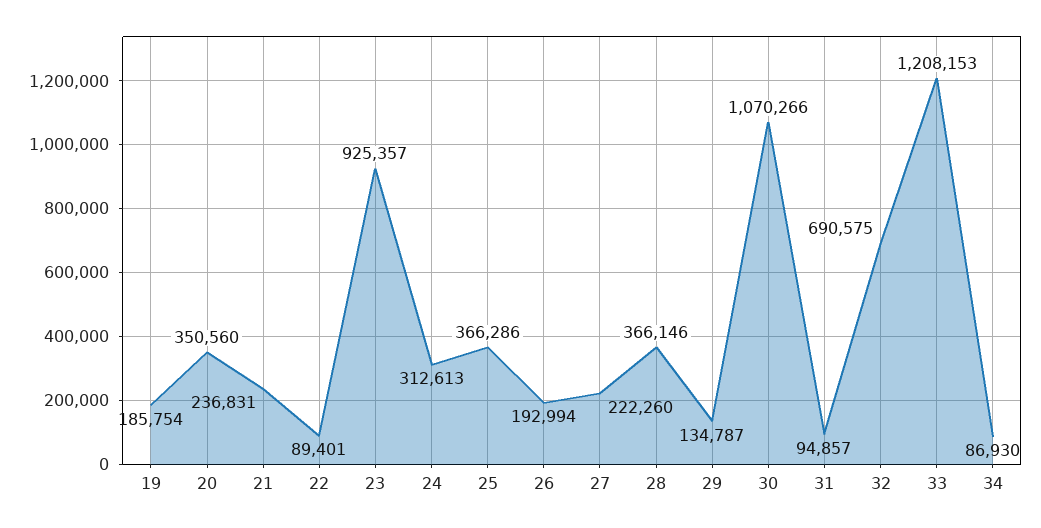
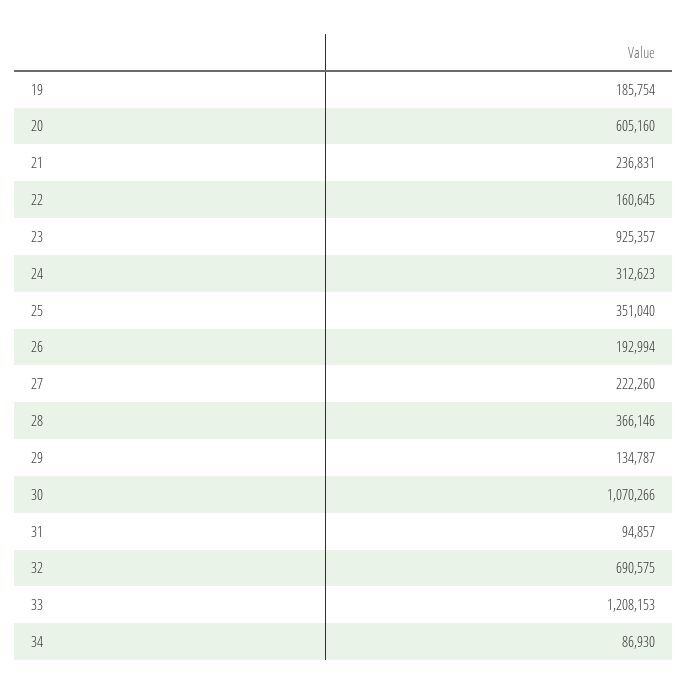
  {
    "19": 185754,
-   "20": 350560,
+   "20": 605160,
    "21": 236831,
-   "22": 89401,
+   "22": 160645,
    "23": 925357,
-   "24": 312613,
+   "24": 312623,
-   "25": 366286,
+   "25": 351040,
    "26": 192994,
    "27": 222260,
    "28": 366146,
    "29": 134787,
    "30": 1070266,
    "31": 94857,
    "32": 690575,
    "33": 1208153,
    "34": 86930
  }

